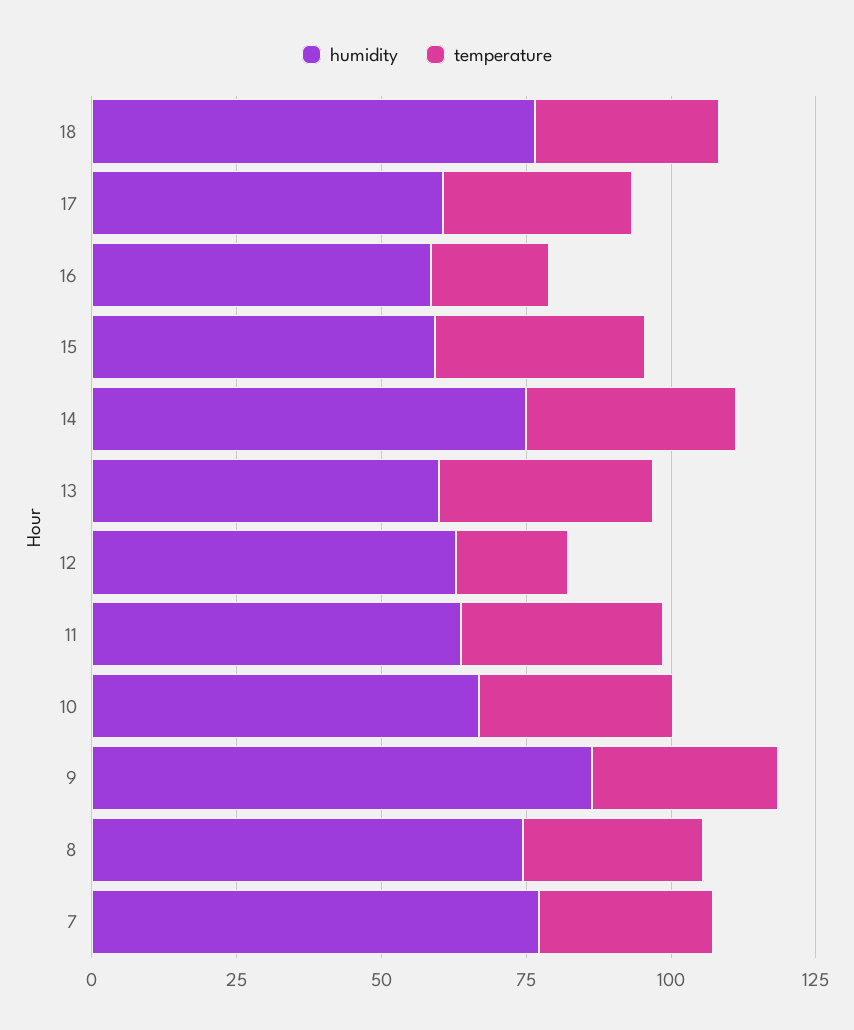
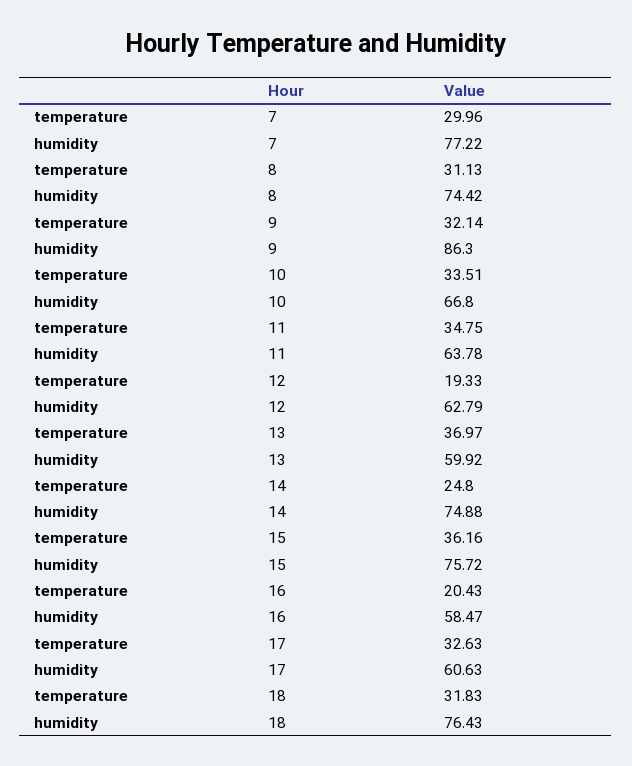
  {
    "humidity": {
      "18": 76.43,
      "17": 60.63,
      "16": 58.47,
-     "15": 60,
+     "15": 75.72,
      "14": 74.88,
      "13": 59.92,
      "12": 62.79,
      "11": 63.78,
      "10": 66.8,
      "9": 86.3,
      "8": 74.42,
      "7": 77.22
    },
    "temperature": {
      "18": 31.83,
      "17": 32.63,
      "16": 20.43,
      "15": 36.16,
-     "14": 35,
+     "14": 24.8,
      "13": 36.97,
      "12": 19.33,
      "11": 34.75,
      "10": 33.51,
      "9": 32.14,
      "8": 31.13,
      "7": 29.96
    }
  }

